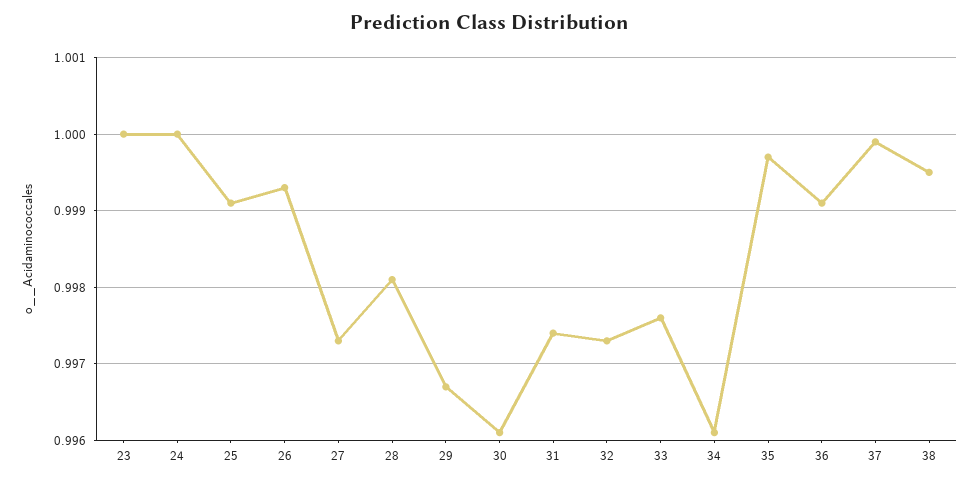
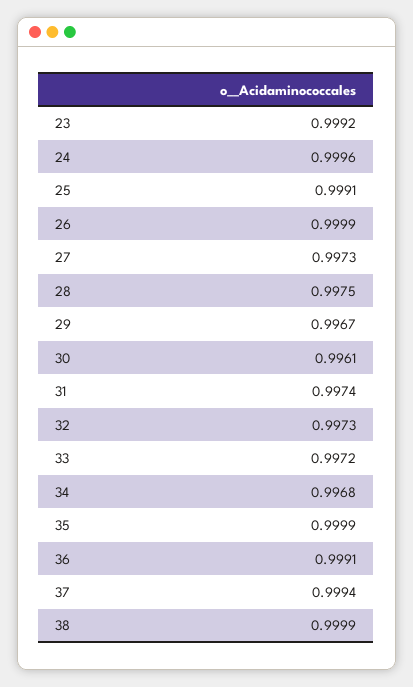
  {
-   "23": 1,
+   "23": 0.9992,
-   "24": 1,
+   "24": 0.9996,
    "25": 0.9991,
-   "26": 0.9993,
+   "26": 0.9999,
    "27": 0.9973,
-   "28": 0.9981,
+   "28": 0.9975,
    "29": 0.9967,
    "30": 0.9961,
    "31": 0.9974,
    "32": 0.9973,
-   "33": 0.9976,
+   "33": 0.9972,
-   "34": 0.9961,
+   "34": 0.9968,
-   "35": 0.9997,
+   "35": 0.9999,
    "36": 0.9991,
-   "37": 0.9999,
+   "37": 0.9994,
-   "38": 0.9995
+   "38": 0.9999
  }

